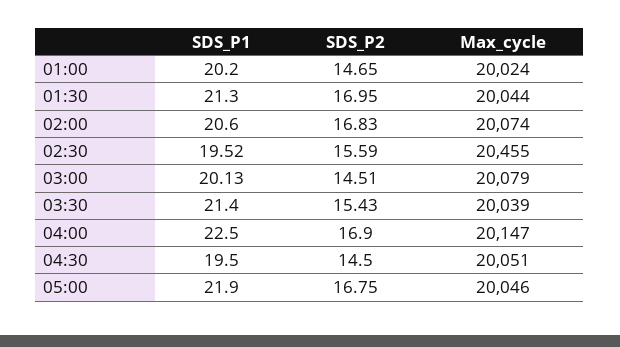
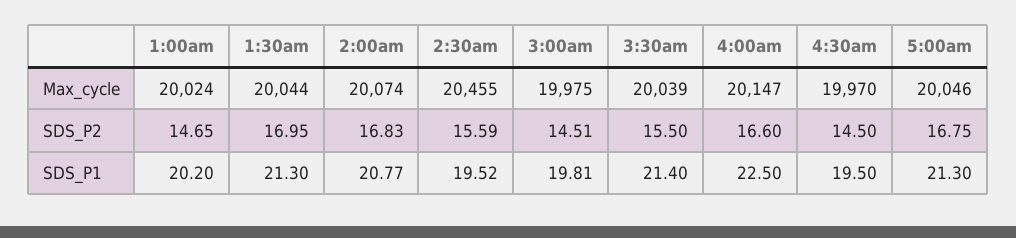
  {
    "SDS_P1": {
      "01:00": 20.2,
      "01:30": 21.3,
-     "02:00": 20.6,
+     "02:00": 20.77,
      "02:30": 19.52,
-     "03:00": 20.13,
+     "03:00": 19.81,
      "03:30": 21.4,
      "04:00": 22.5,
      "04:30": 19.5,
-     "05:00": 21.9
+     "05:00": 21.3
    },
    "SDS_P2": {
      "01:00": 14.65,
      "01:30": 16.95,
      "02:00": 16.83,
      "02:30": 15.59,
      "03:00": 14.51,
-     "03:30": 15.43,
+     "03:30": 15.5,
-     "04:00": 16.9,
+     "04:00": 16.6,
      "04:30": 14.5,
      "05:00": 16.75
    },
    "Max_cycle": {
      "01:00": 20024,
      "01:30": 20044,
      "02:00": 20074,
      "02:30": 20455,
-     "03:00": 20079,
+     "03:00": 19975,
      "03:30": 20039,
      "04:00": 20147,
-     "04:30": 20051,
+     "04:30": 19970,
      "05:00": 20046
    }
  }

